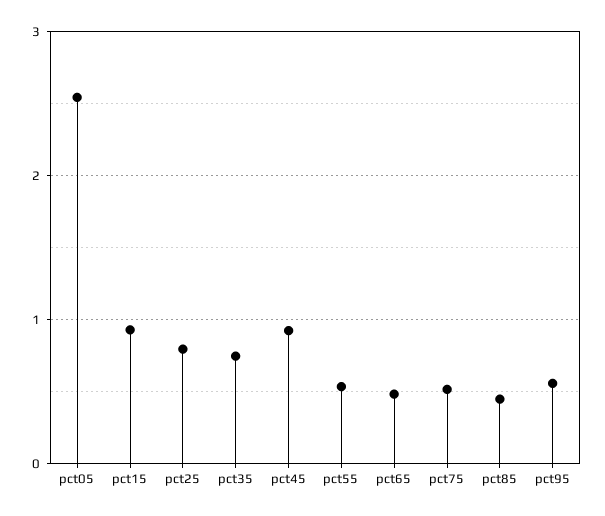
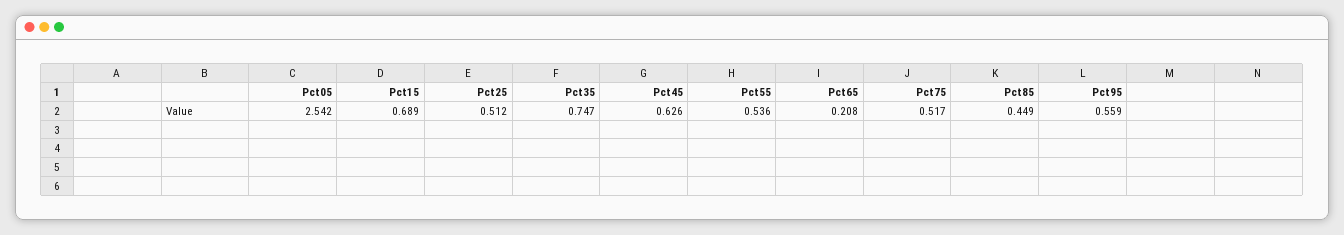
  {
    "pct05": 2.542,
-   "pct15": 0.9,
+   "pct15": 0.689,
-   "pct25": 0.8,
+   "pct25": 0.512,
    "pct35": 0.747,
-   "pct45": 0.9,
+   "pct45": 0.626,
    "pct55": 0.536,
-   "pct65": 0.5,
+   "pct65": 0.208,
    "pct75": 0.517,
    "pct85": 0.449,
    "pct95": 0.559
  }

